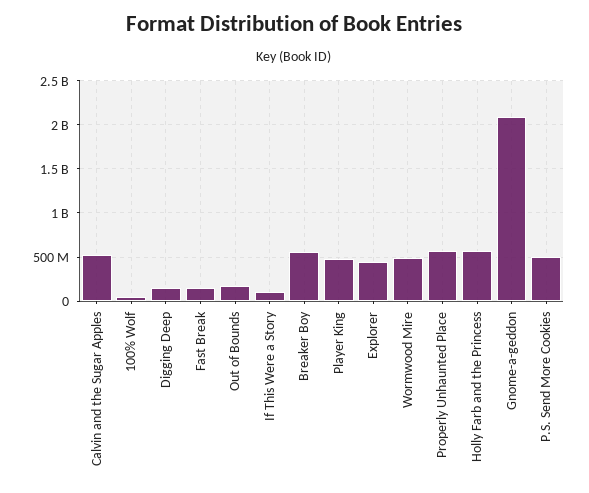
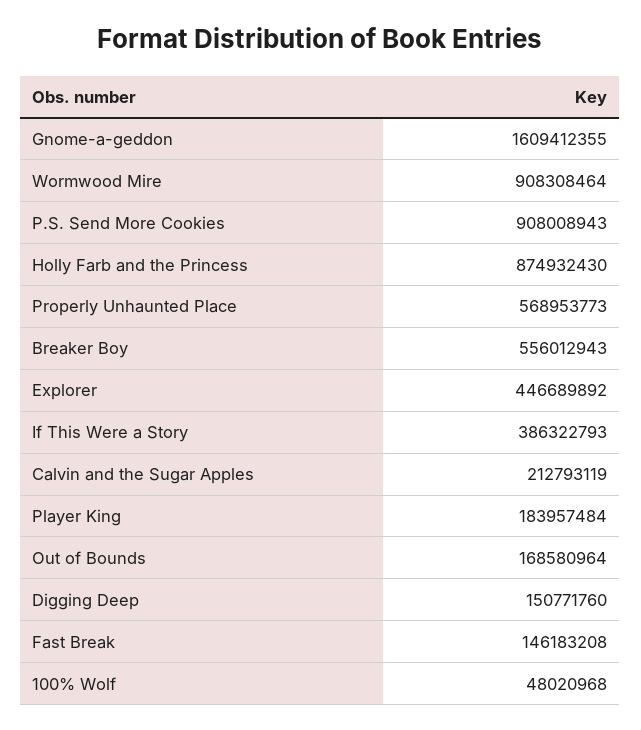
  {
-   "Calvin and the Sugar Apples": 500000000,
+   "Calvin and the Sugar Apples": 212793119,
    "100% Wolf": 48020968,
    "Digging Deep": 150771760,
    "Fast Break": 146183208,
    "Out of Bounds": 168580964,
-   "If This Were a Story": 100000000,
+   "If This Were a Story": 386322793,
    "Breaker Boy": 556012943,
-   "Player King": 500000000,
+   "Player King": 183957484,
    "Explorer": 446689892,
-   "Wormwood Mire": 500000000,
+   "Wormwood Mire": 908308464,
    "Properly Unhaunted Place": 568953773,
-   "Holly Farb and the Princess": 600000000,
+   "Holly Farb and the Princess": 874932430,
-   "Gnome-a-geddon": 2100000000,
+   "Gnome-a-geddon": 1609412355,
-   "P.S. Send More Cookies": 500000000
+   "P.S. Send More Cookies": 908008943
  }

